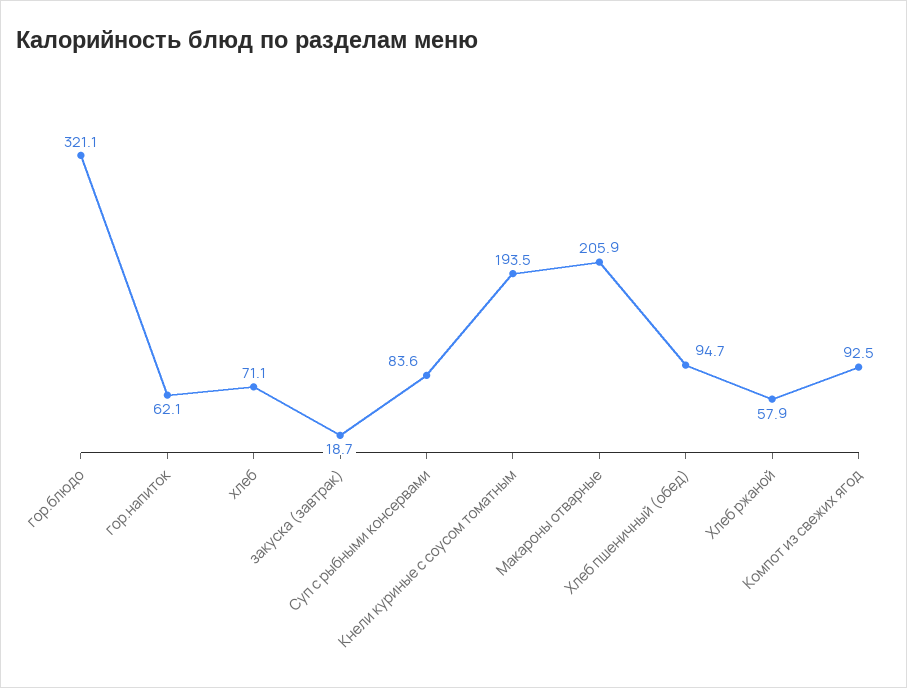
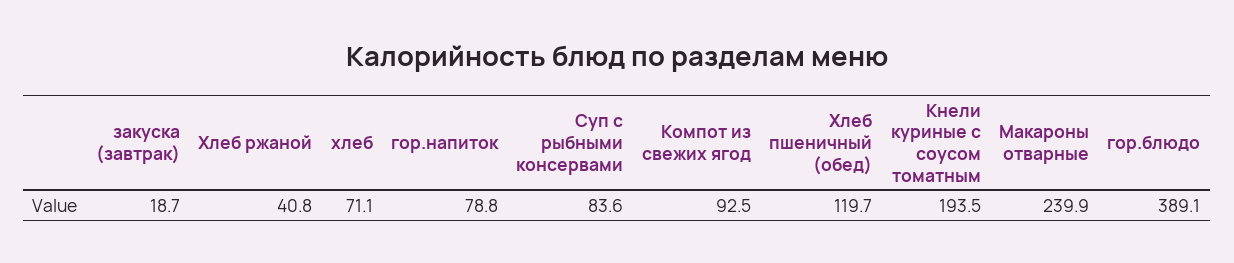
  {
-   "гор.блюдо": 321.1,
+   "гор.блюдо": 389.1,
-   "гор.напиток": 62.1,
+   "гор.напиток": 78.8,
    "хлеб": 71.1,
    "закуска (завтрак)": 18.7,
    "Суп с рыбными консервами": 83.6,
    "Кнели куриные с соусом томатным": 193.5,
-   "Макароны отварные": 205.9,
+   "Макароны отварные": 239.9,
-   "Хлеб пшеничный (обед)": 94.7,
+   "Хлеб пшеничный (обед)": 119.7,
-   "Хлеб ржаной": 57.9,
+   "Хлеб ржаной": 40.8,
    "Компот из свежих ягод": 92.5
  }

